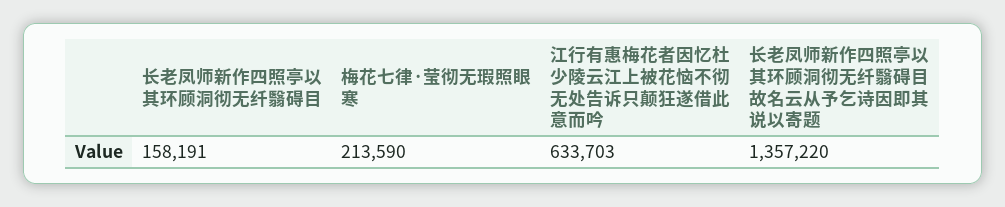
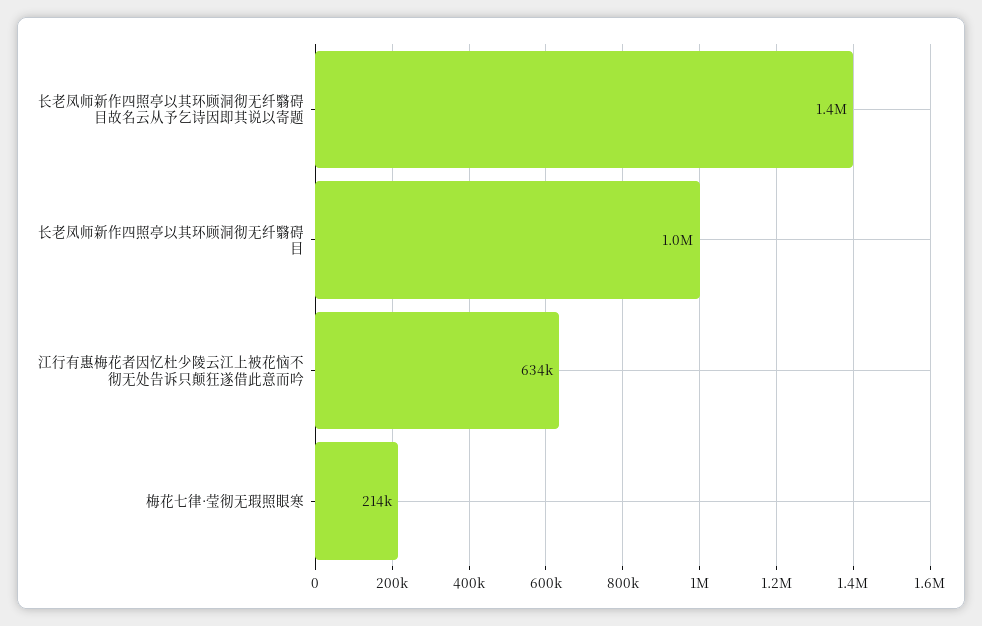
  {
-   "长老凤师新作四照亭以其环顾洞彻无纤翳碍目": 158191,
+   "长老凤师新作四照亭以其环顾洞彻无纤翳碍目": 1000000,
    "梅花七律·莹彻无瑕照眼寒": 213590,
    "江行有惠梅花者因忆杜少陵云江上被花恼不彻无处告诉只颠狂遂借此意而吟": 633703,
    "长老凤师新作四照亭以其环顾洞彻无纤翳碍目故名云从予乞诗因即其说以寄题": 1357220
  }

